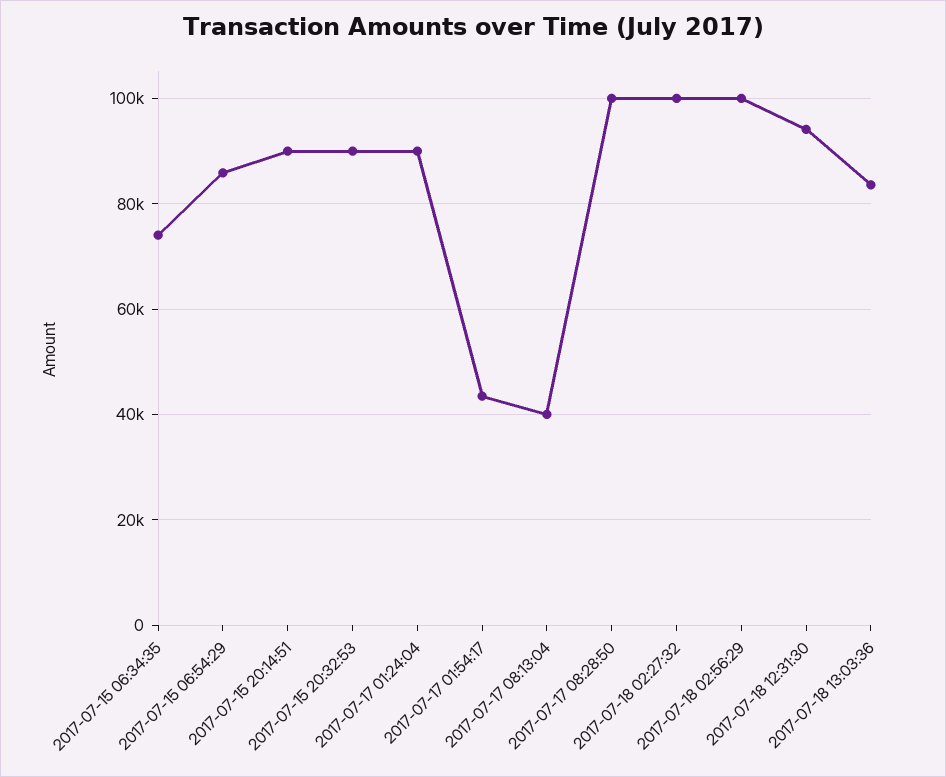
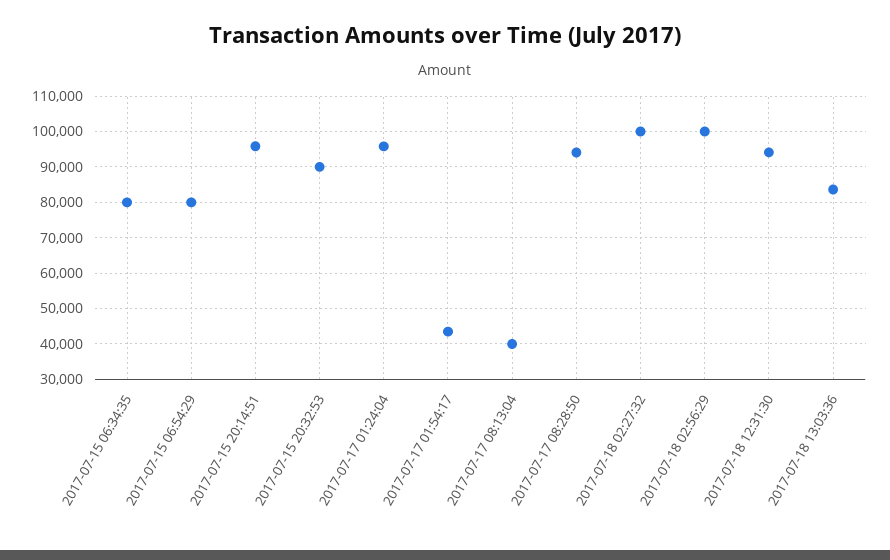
  {
-   "2017-07-15 06:34:35": 74000,
+   "2017-07-15 06:34:35": 80000,
-   "2017-07-15 06:54:29": 86000,
+   "2017-07-15 06:54:29": 80000,
-   "2017-07-15 20:14:51": 90000,
+   "2017-07-15 20:14:51": 96000,
    "2017-07-15 20:32:53": 90000,
-   "2017-07-17 01:24:04": 90000,
+   "2017-07-17 01:24:04": 96000,
    "2017-07-17 01:54:17": 44000,
    "2017-07-17 08:13:04": 40000,
-   "2017-07-17 08:28:50": 100000,
+   "2017-07-17 08:28:50": 94000,
    "2017-07-18 02:27:32": 100000,
    "2017-07-18 02:56:29": 100000,
    "2017-07-18 12:31:30": 94000,
    "2017-07-18 13:03:36": 84000
  }

